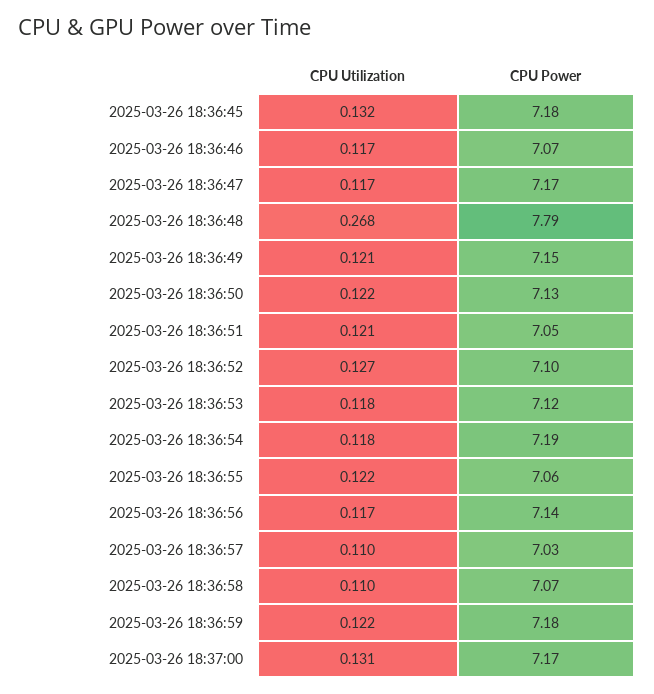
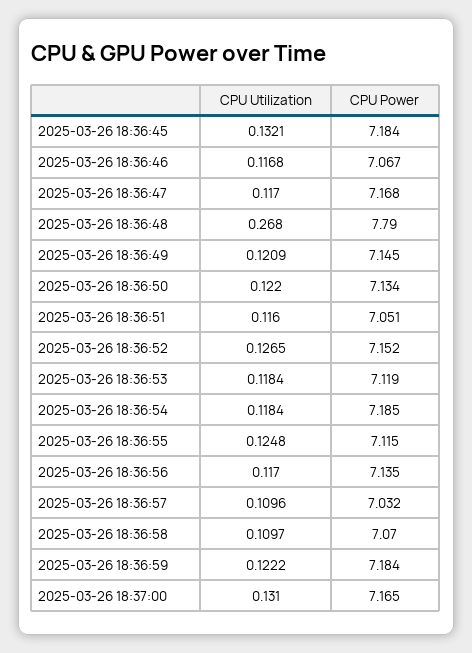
  {
    "CPU Utilization": {
      "2025-03-26 18:36:45": 0.1321,
      "2025-03-26 18:36:46": 0.1168,
      "2025-03-26 18:36:47": 0.117,
      "2025-03-26 18:36:48": 0.268,
      "2025-03-26 18:36:49": 0.1209,
      "2025-03-26 18:36:50": 0.122,
-     "2025-03-26 18:36:51": 0.121,
+     "2025-03-26 18:36:51": 0.116,
      "2025-03-26 18:36:52": 0.1265,
      "2025-03-26 18:36:53": 0.1184,
      "2025-03-26 18:36:54": 0.1184,
-     "2025-03-26 18:36:55": 0.122,
+     "2025-03-26 18:36:55": 0.1248,
      "2025-03-26 18:36:56": 0.117,
      "2025-03-26 18:36:57": 0.1096,
      "2025-03-26 18:36:58": 0.1097,
      "2025-03-26 18:36:59": 0.1222,
      "2025-03-26 18:37:00": 0.131
    },
    "CPU Power": {
      "2025-03-26 18:36:45": 7.184,
      "2025-03-26 18:36:46": 7.067,
      "2025-03-26 18:36:47": 7.168,
      "2025-03-26 18:36:48": 7.79,
      "2025-03-26 18:36:49": 7.145,
      "2025-03-26 18:36:50": 7.134,
      "2025-03-26 18:36:51": 7.051,
-     "2025-03-26 18:36:52": 7.1,
+     "2025-03-26 18:36:52": 7.152,
      "2025-03-26 18:36:53": 7.119,
      "2025-03-26 18:36:54": 7.185,
-     "2025-03-26 18:36:55": 7.06,
+     "2025-03-26 18:36:55": 7.115,
      "2025-03-26 18:36:56": 7.135,
      "2025-03-26 18:36:57": 7.032,
      "2025-03-26 18:36:58": 7.07,
      "2025-03-26 18:36:59": 7.184,
      "2025-03-26 18:37:00": 7.165
    }
  }

